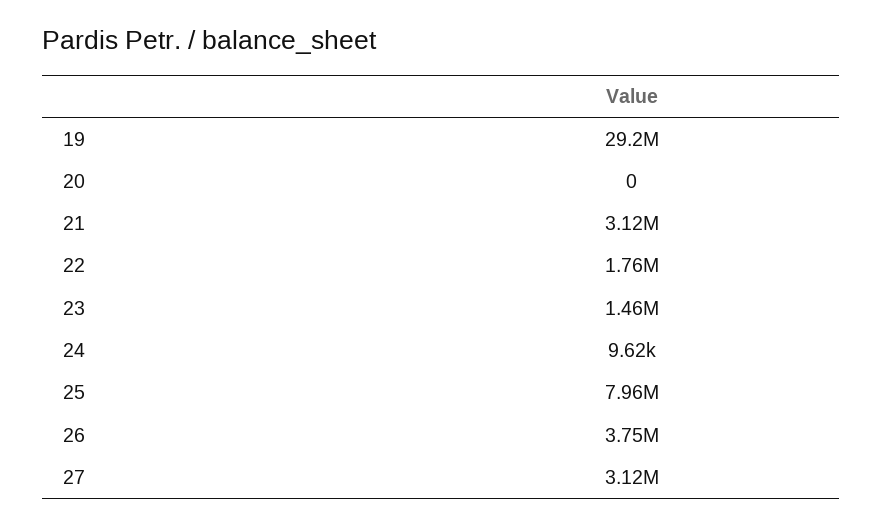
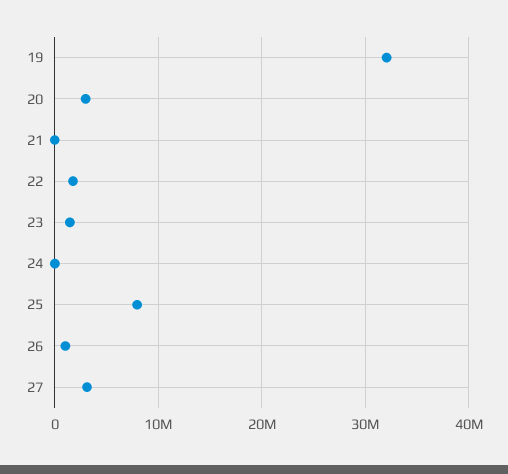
  {
-   "19": 29200000,
+   "19": 32000000,
-   "20": 0,
+   "20": 3000000,
-   "21": 3120000,
+   "21": 0,
    "22": 1760000,
    "23": 1460000,
    "24": 9620,
    "25": 7960000,
-   "26": 3750000,
+   "26": 1000000,
    "27": 3120000
  }

